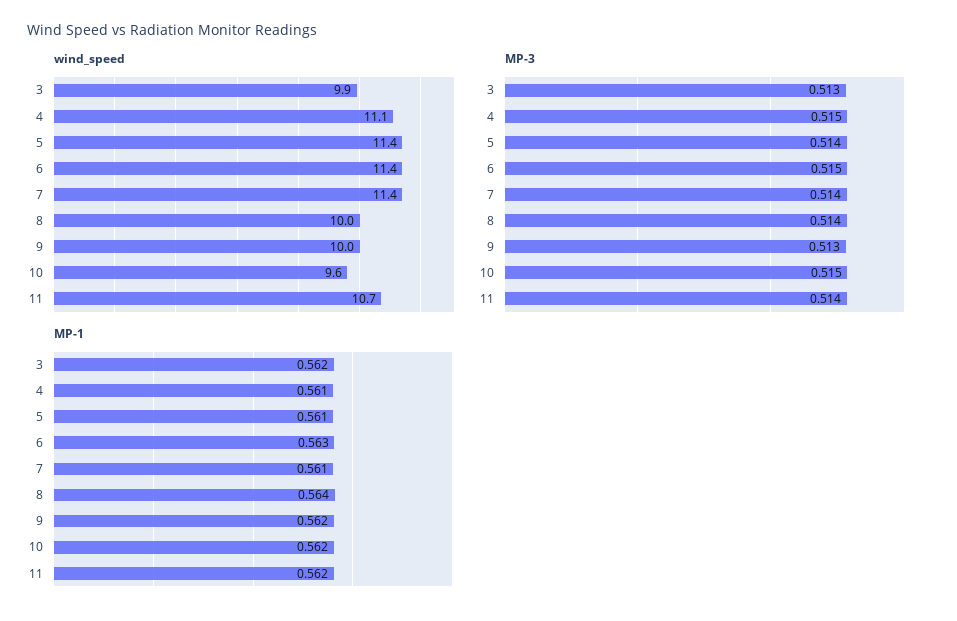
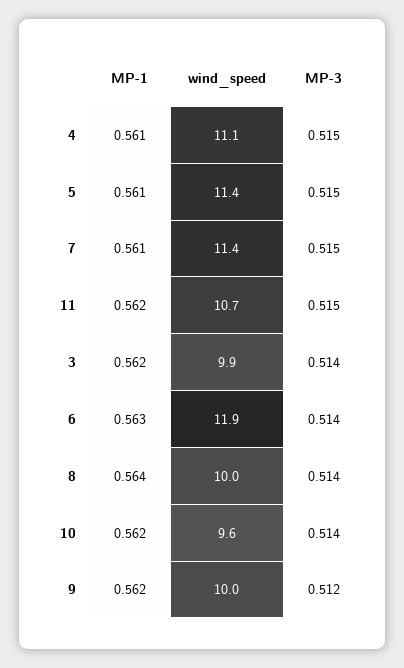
  {
    "wind_speed": {
      "3": 9.9,
      "4": 11.1,
      "5": 11.4,
-     "6": 11.4,
+     "6": 11.9,
      "7": 11.4,
      "8": 10,
      "9": 10,
      "10": 9.6,
      "11": 10.7
    },
    "MP-3": {
-     "3": 0.513,
+     "3": 0.514,
      "4": 0.515,
-     "5": 0.514,
+     "5": 0.515,
-     "6": 0.515,
+     "6": 0.514,
-     "7": 0.514,
+     "7": 0.515,
      "8": 0.514,
-     "9": 0.513,
+     "9": 0.512,
-     "10": 0.515,
+     "10": 0.514,
-     "11": 0.514
+     "11": 0.515
    },
    "MP-1": {
      "3": 0.562,
      "4": 0.561,
      "5": 0.561,
      "6": 0.563,
      "7": 0.561,
      "8": 0.564,
      "9": 0.562,
      "10": 0.562,
      "11": 0.562
    }
  }

